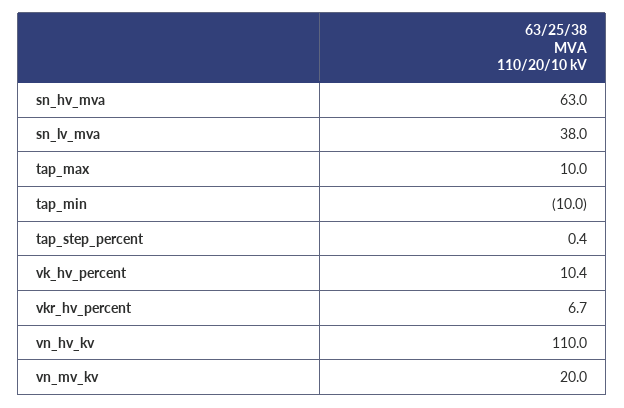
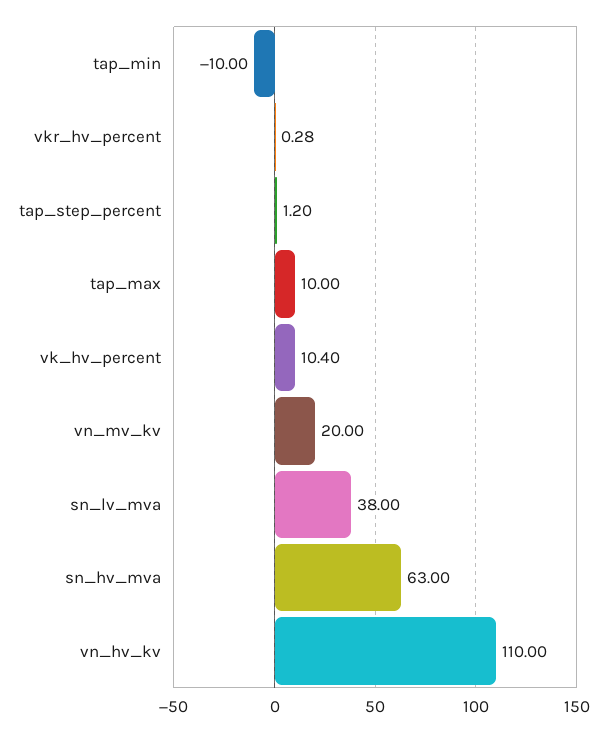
  {
    "sn_hv_mva": 63,
    "sn_lv_mva": 38,
    "tap_max": 10,
    "tap_min": -10,
-   "tap_step_percent": 0.4,
+   "tap_step_percent": 1.2,
    "vk_hv_percent": 10.4,
-   "vkr_hv_percent": 6.7,
+   "vkr_hv_percent": 0.28,
    "vn_hv_kv": 110,
    "vn_mv_kv": 20
  }

